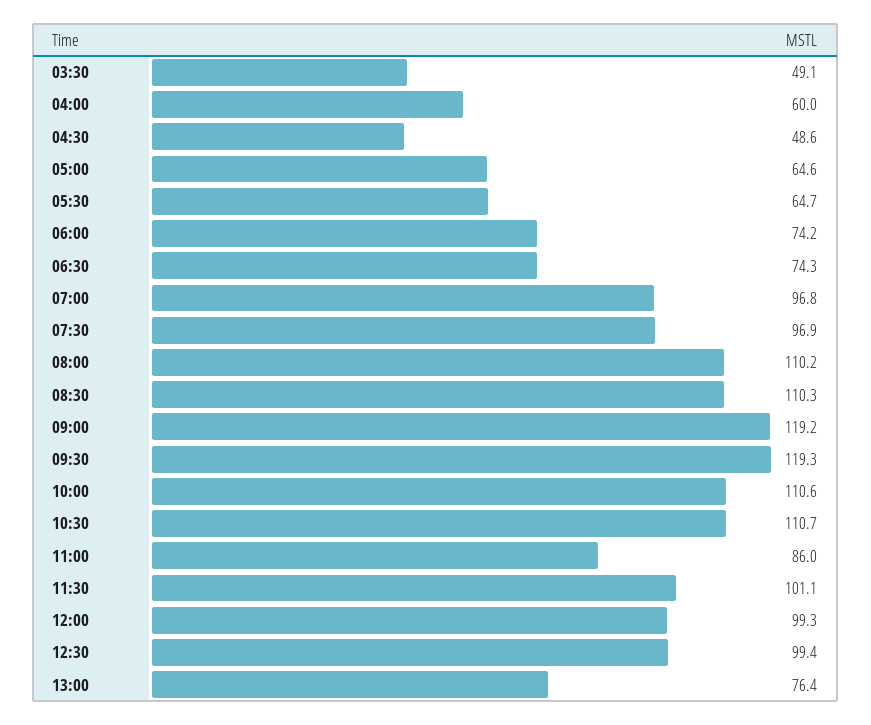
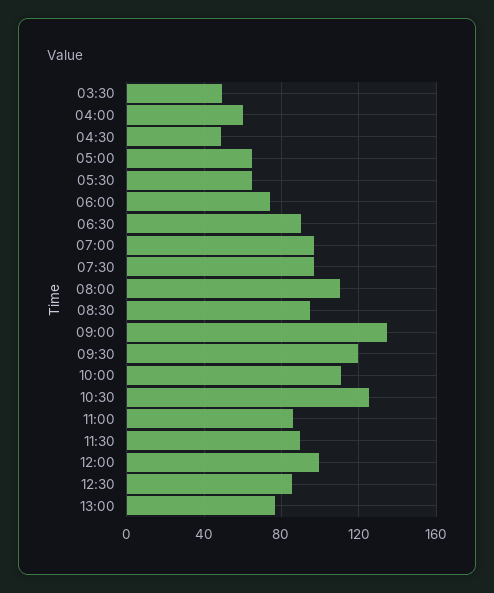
  {
    "03:30": 49.1,
    "04:00": 60,
    "04:30": 48.6,
    "05:00": 64.6,
    "05:30": 64.7,
    "06:00": 74.2,
-   "06:30": 74.3,
+   "06:30": 90,
    "07:00": 96.8,
    "07:30": 96.9,
    "08:00": 110.2,
-   "08:30": 110.3,
+   "08:30": 95,
-   "09:00": 119.2,
+   "09:00": 135,
    "09:30": 119.3,
    "10:00": 110.6,
-   "10:30": 110.7,
+   "10:30": 125,
    "11:00": 86,
-   "11:30": 101.1,
+   "11:30": 90,
    "12:00": 99.3,
-   "12:30": 99.4,
+   "12:30": 85,
    "13:00": 76.4
  }

